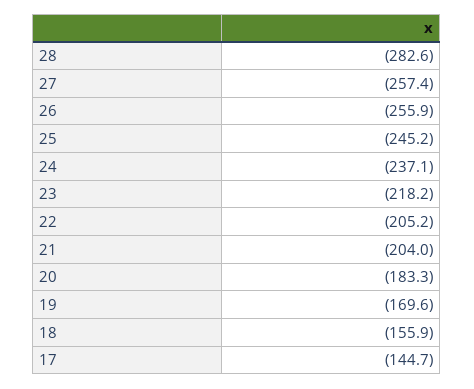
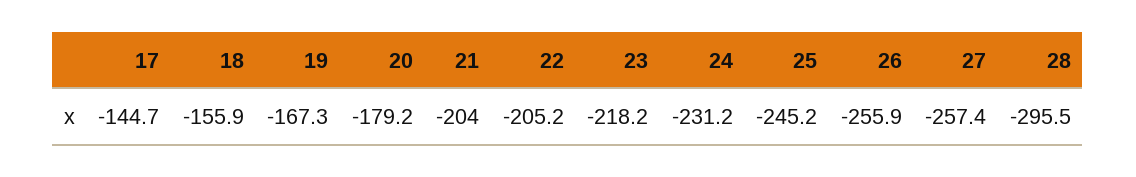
  {
-   "28": -282.6,
+   "28": -295.5,
    "27": -257.4,
    "26": -255.9,
    "25": -245.2,
-   "24": -237.1,
+   "24": -231.2,
    "23": -218.2,
    "22": -205.2,
    "21": -204,
-   "20": -183.3,
+   "20": -179.2,
-   "19": -169.6,
+   "19": -167.3,
    "18": -155.9,
    "17": -144.7
  }

